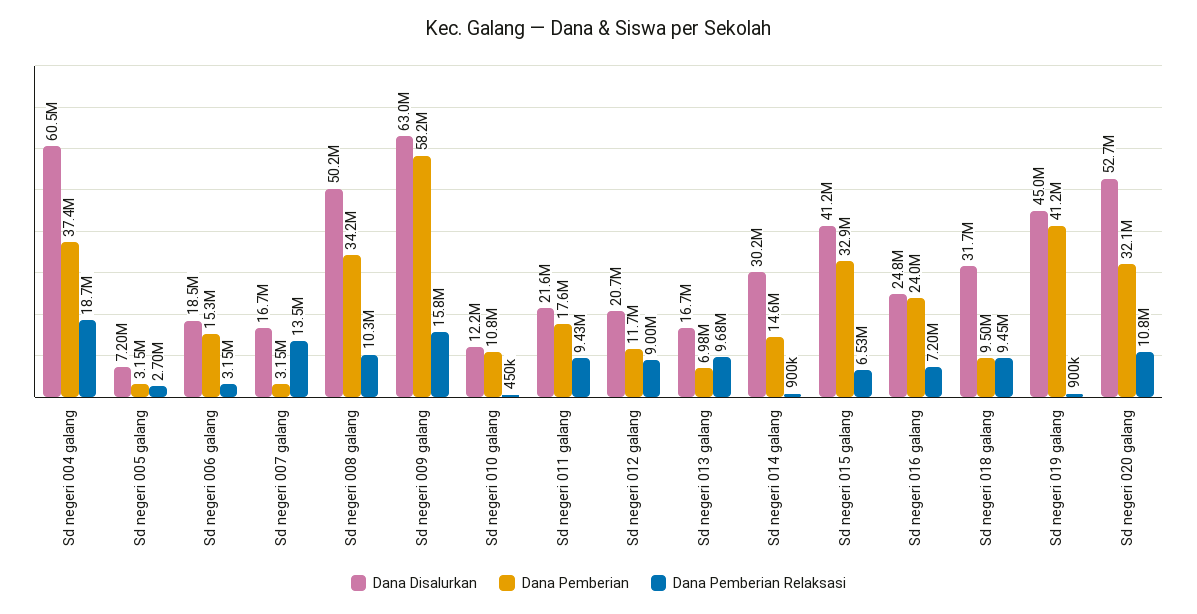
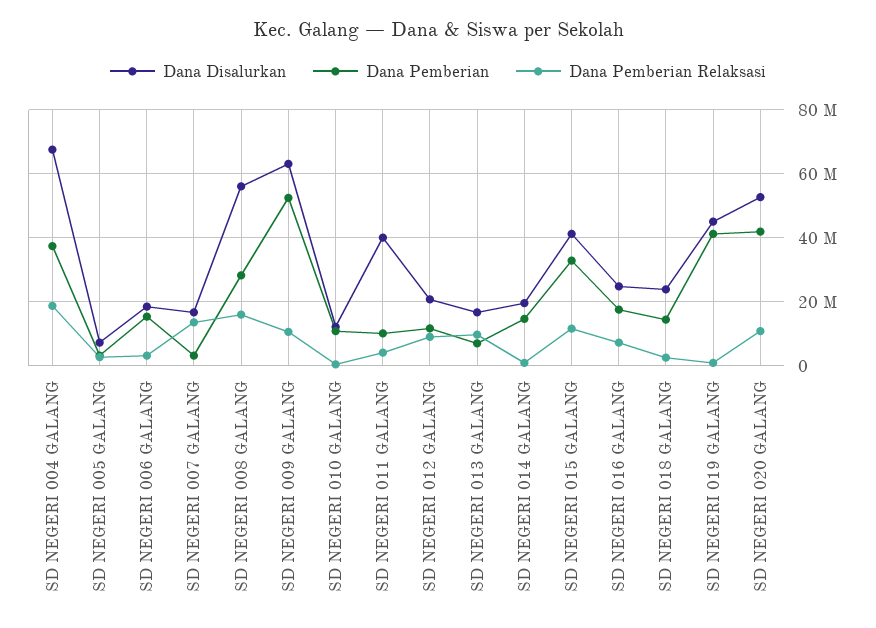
  {
    "Dana Disalurkan": {
-     "Sd negeri 004 galang": 60500000,
+     "Sd negeri 004 galang": 68000000,
      "Sd negeri 005 galang": 7200000,
      "Sd negeri 006 galang": 18500000,
      "Sd negeri 007 galang": 16700000,
-     "Sd negeri 008 galang": 50200000,
+     "Sd negeri 008 galang": 56000000,
      "Sd negeri 009 galang": 63000000,
      "Sd negeri 010 galang": 12200000,
-     "Sd negeri 011 galang": 21600000,
+     "Sd negeri 011 galang": 40000000,
      "Sd negeri 012 galang": 20700000,
      "Sd negeri 013 galang": 16700000,
-     "Sd negeri 014 galang": 30200000,
+     "Sd negeri 014 galang": 20000000,
      "Sd negeri 015 galang": 41200000,
      "Sd negeri 016 galang": 24800000,
-     "Sd negeri 018 galang": 31700000,
+     "Sd negeri 018 galang": 24000000,
      "Sd negeri 019 galang": 45000000,
      "Sd negeri 020 galang": 52700000
    },
    "Dana Pemberian": {
      "Sd negeri 004 galang": 37400000,
      "Sd negeri 005 galang": 3150000,
      "Sd negeri 006 galang": 15300000,
      "Sd negeri 007 galang": 3150000,
-     "Sd negeri 008 galang": 34200000,
+     "Sd negeri 008 galang": 28000000,
-     "Sd negeri 009 galang": 58200000,
+     "Sd negeri 009 galang": 52000000,
      "Sd negeri 010 galang": 10800000,
-     "Sd negeri 011 galang": 17600000,
+     "Sd negeri 011 galang": 10000000,
      "Sd negeri 012 galang": 11700000,
      "Sd negeri 013 galang": 6980000,
      "Sd negeri 014 galang": 14600000,
      "Sd negeri 015 galang": 32900000,
-     "Sd negeri 016 galang": 24000000,
+     "Sd negeri 016 galang": 18000000,
-     "Sd negeri 018 galang": 9500000,
+     "Sd negeri 018 galang": 14000000,
      "Sd negeri 019 galang": 41200000,
-     "Sd negeri 020 galang": 32100000
+     "Sd negeri 020 galang": 42000000
    },
    "Dana Pemberian Relaksasi": {
      "Sd negeri 004 galang": 18700000,
      "Sd negeri 005 galang": 2700000,
      "Sd negeri 006 galang": 3150000,
      "Sd negeri 007 galang": 13500000,
-     "Sd negeri 008 galang": 10300000,
+     "Sd negeri 008 galang": 16000000,
-     "Sd negeri 009 galang": 15800000,
+     "Sd negeri 009 galang": 10000000,
      "Sd negeri 010 galang": 450000,
-     "Sd negeri 011 galang": 9430000,
+     "Sd negeri 011 galang": 4000000,
      "Sd negeri 012 galang": 9000000,
      "Sd negeri 013 galang": 9680000,
      "Sd negeri 014 galang": 900000,
-     "Sd negeri 015 galang": 6530000,
+     "Sd negeri 015 galang": 12000000,
      "Sd negeri 016 galang": 7200000,
-     "Sd negeri 018 galang": 9450000,
+     "Sd negeri 018 galang": 2000000,
      "Sd negeri 019 galang": 900000,
      "Sd negeri 020 galang": 10800000
    }
  }

